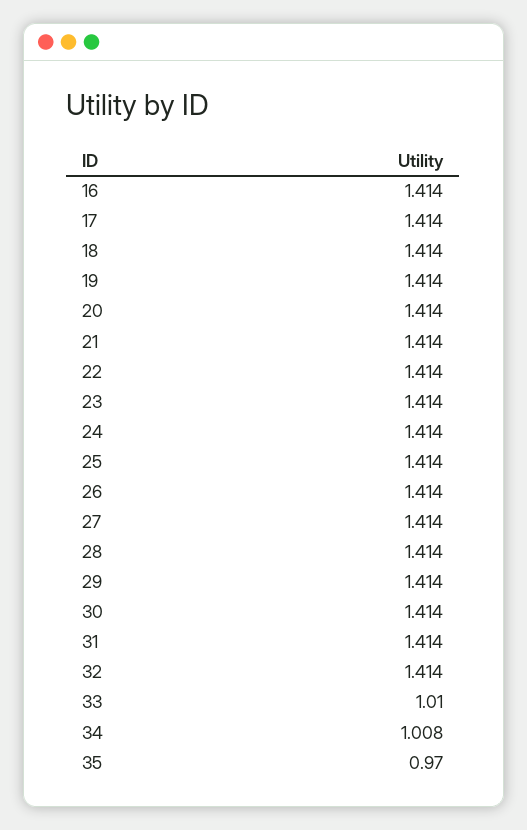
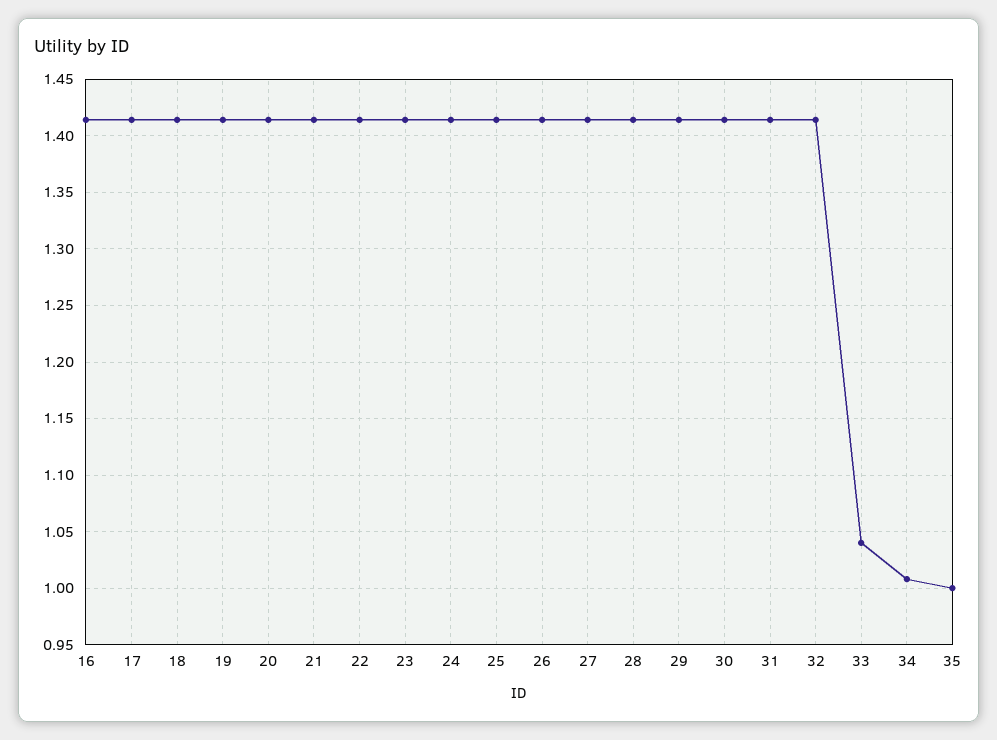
  {
    "16": 1.414,
    "17": 1.414,
    "18": 1.414,
    "19": 1.414,
    "20": 1.414,
    "21": 1.414,
    "22": 1.414,
    "23": 1.414,
    "24": 1.414,
    "25": 1.414,
    "26": 1.414,
    "27": 1.414,
    "28": 1.414,
    "29": 1.414,
    "30": 1.414,
    "31": 1.414,
    "32": 1.414,
-   "33": 1.01,
+   "33": 1.04,
    "34": 1.008,
-   "35": 0.97
+   "35": 1
  }

